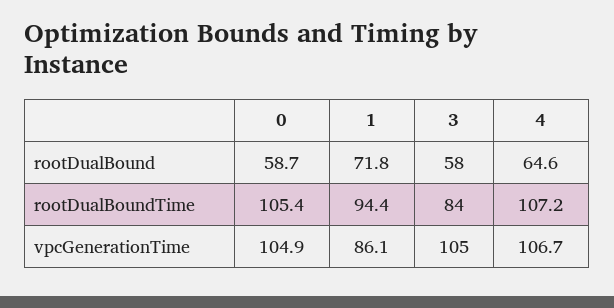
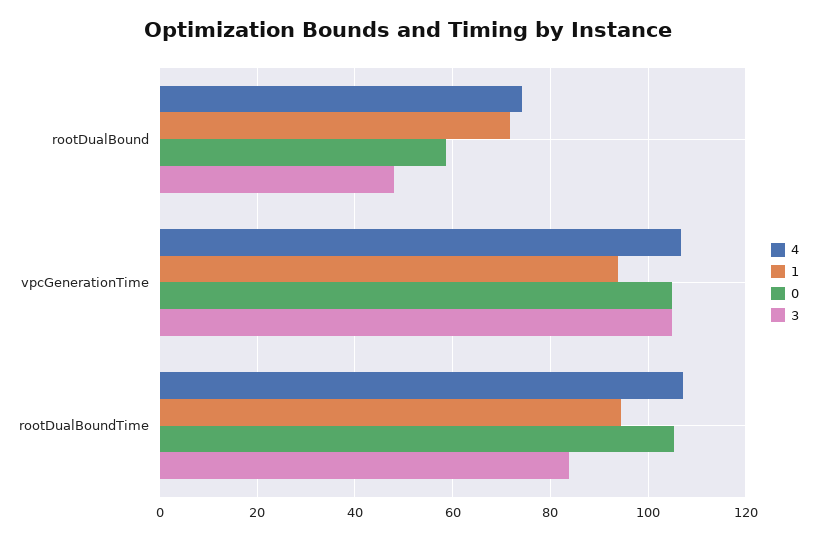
  {
    "0": {
      "rootDualBound": 58.7,
      "rootDualBoundTime": 105.4,
      "vpcGenerationTime": 104.9
    },
    "1": {
      "rootDualBound": 71.8,
      "rootDualBoundTime": 94.4,
-     "vpcGenerationTime": 86.1
+     "vpcGenerationTime": 94
    },
    "3": {
-     "rootDualBound": 58,
+     "rootDualBound": 48,
      "rootDualBoundTime": 84,
      "vpcGenerationTime": 105
    },
    "4": {
-     "rootDualBound": 64.6,
+     "rootDualBound": 74,
      "rootDualBoundTime": 107.2,
      "vpcGenerationTime": 106.7
    }
  }

